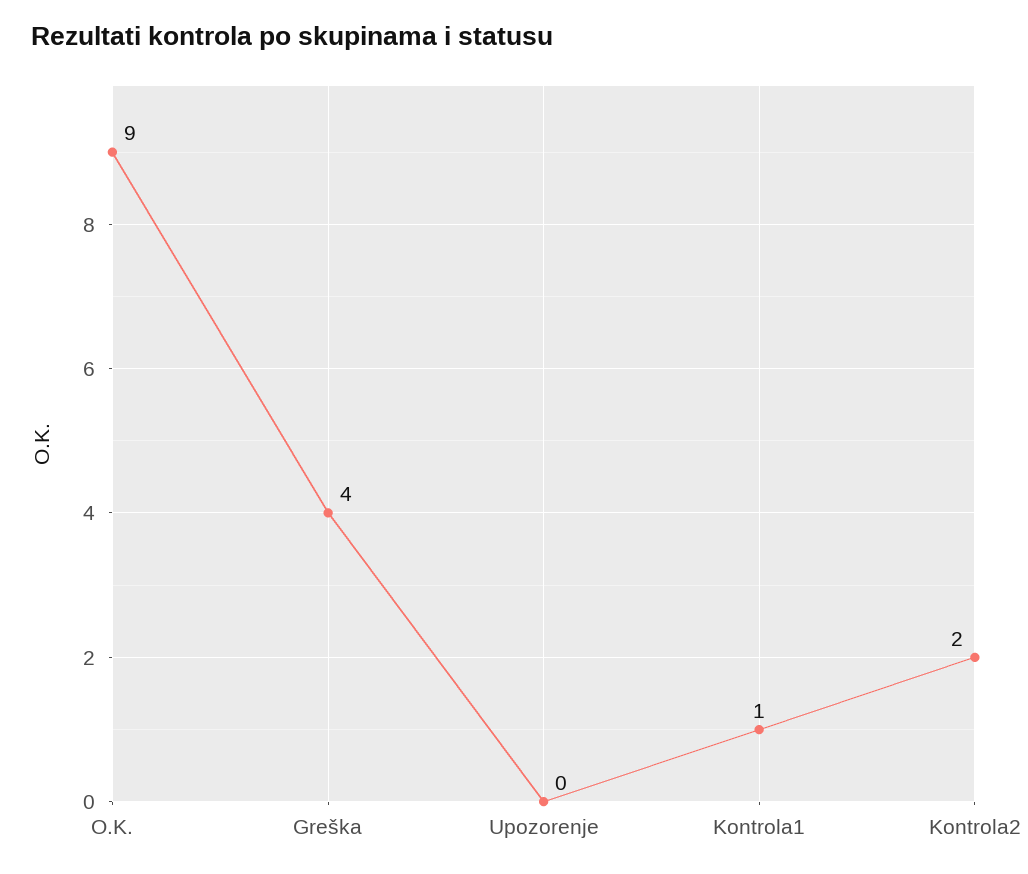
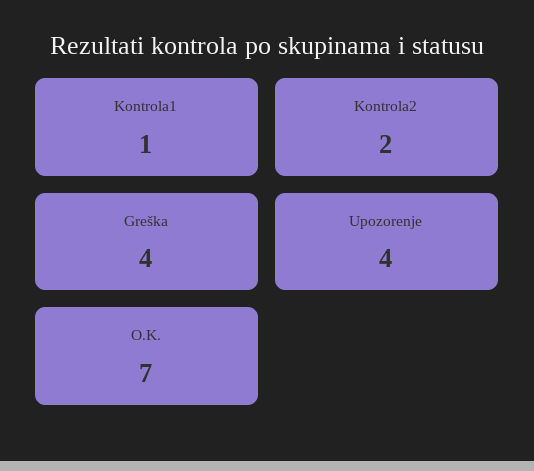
  {
-   "O.K.": 9,
+   "O.K.": 7,
    "Greška": 4,
-   "Upozorenje": 0,
+   "Upozorenje": 4,
    "Kontrola1": 1,
    "Kontrola2": 2
  }

